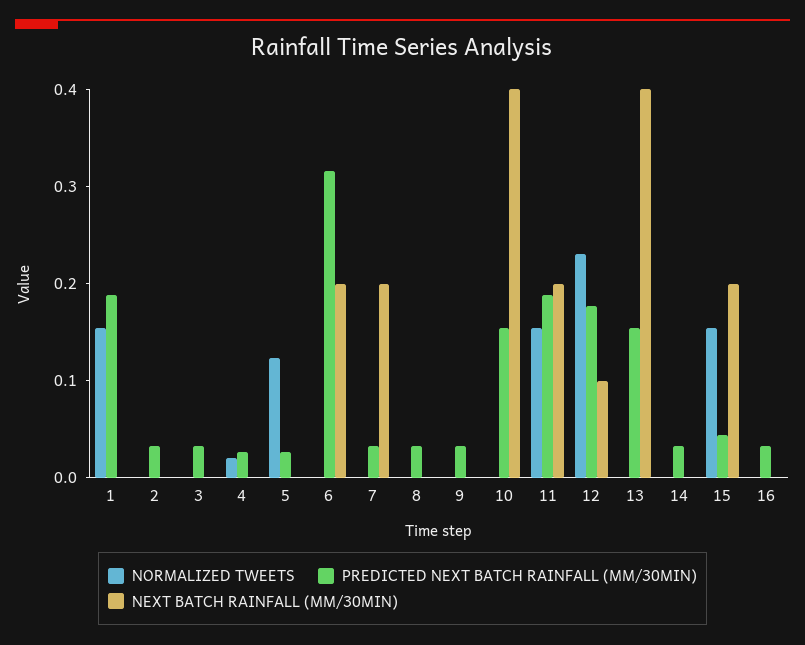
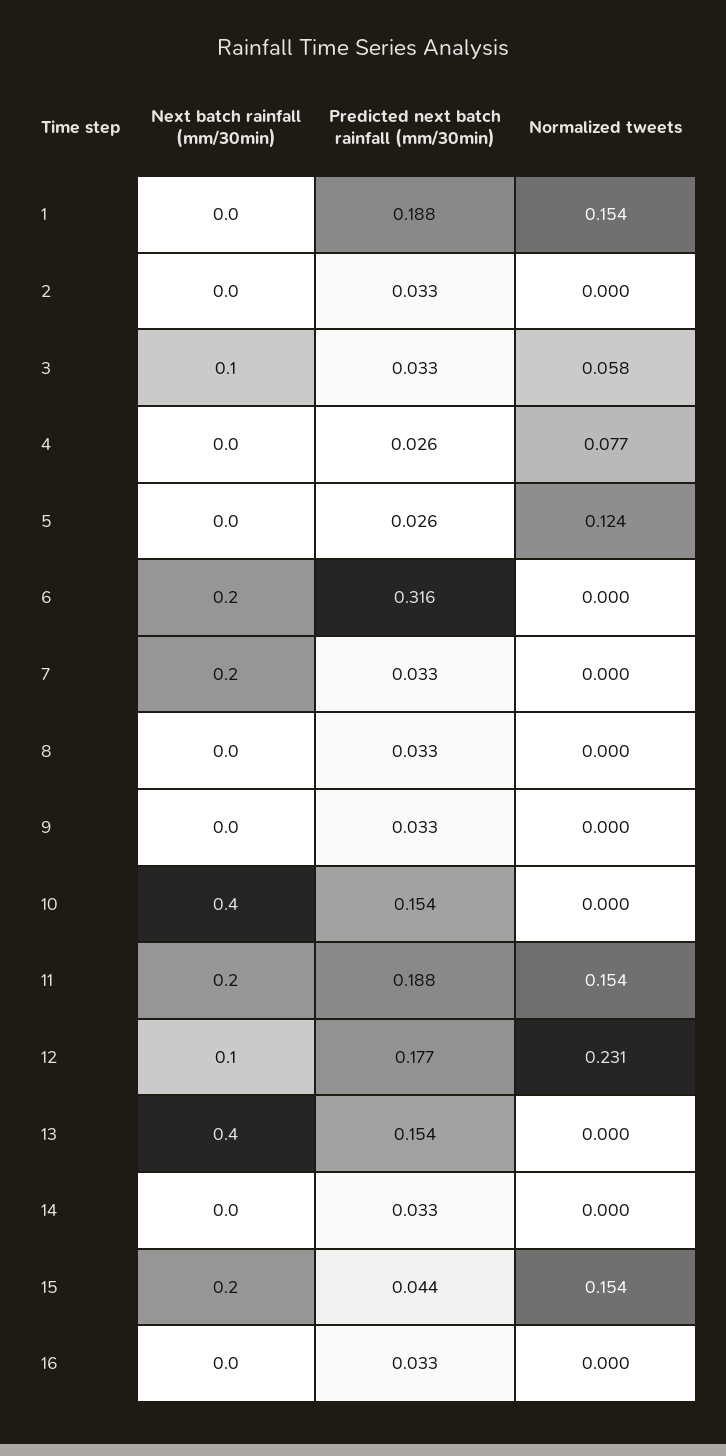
  {
    "NORMALIZED TWEETS": {
      "1": 0.154,
      "2": 0,
-     "3": 0,
+     "3": 0.058,
-     "4": 0.02,
+     "4": 0.077,
      "5": 0.124,
      "6": 0,
      "7": 0,
      "8": 0,
      "9": 0,
      "10": 0,
      "11": 0.154,
      "12": 0.231,
      "13": 0,
      "14": 0,
      "15": 0.154,
      "16": 0
    },
    "PREDICTED NEXT BATCH RAINFALL (MM/30MIN)": {
      "1": 0.188,
      "2": 0.033,
      "3": 0.033,
      "4": 0.026,
      "5": 0.026,
      "6": 0.316,
      "7": 0.033,
      "8": 0.033,
      "9": 0.033,
      "10": 0.154,
      "11": 0.188,
      "12": 0.177,
      "13": 0.154,
      "14": 0.033,
      "15": 0.044,
      "16": 0.033
    },
    "NEXT BATCH RAINFALL (MM/30MIN)": {
      "1": 0,
      "2": 0,
-     "3": 0,
+     "3": 0.1,
      "4": 0,
      "5": 0,
      "6": 0.2,
      "7": 0.2,
      "8": 0,
      "9": 0,
      "10": 0.4,
      "11": 0.2,
      "12": 0.1,
      "13": 0.4,
      "14": 0,
      "15": 0.2,
      "16": 0
    }
  }

